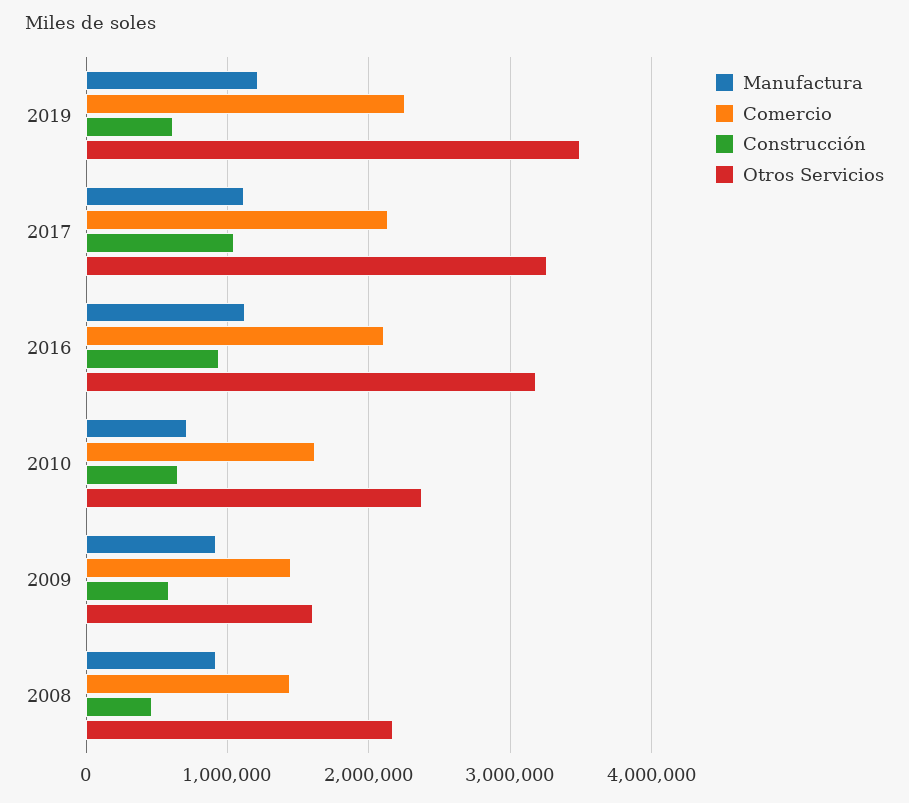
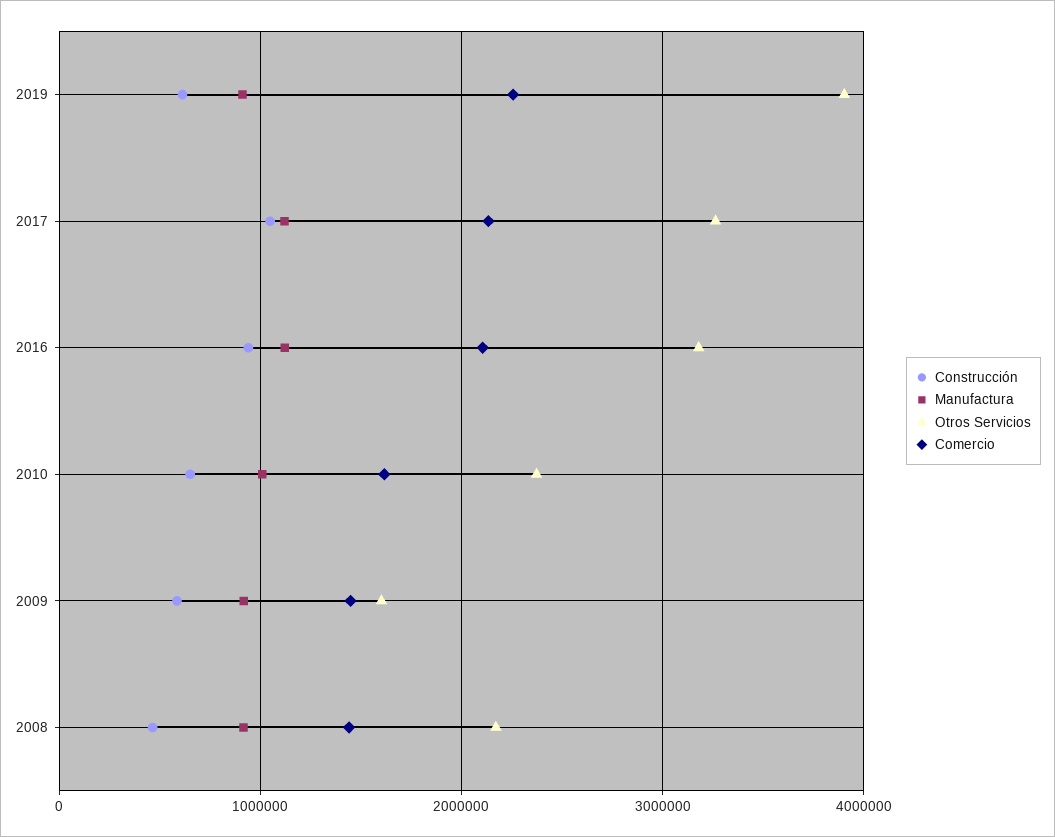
  {
    "Manufactura": {
-     "2019": 1200000,
+     "2019": 900000,
      "2017": 1100000,
      "2016": 1100000,
-     "2010": 700000,
+     "2010": 1000000,
      "2009": 900000,
      "2008": 900000
    },
    "Comercio": {
      "2019": 2300000,
      "2017": 2100000,
      "2016": 2100000,
      "2010": 1600000,
      "2009": 1400000,
      "2008": 1400000
    },
    "Construcción": {
      "2019": 600000,
      "2017": 1000000,
      "2016": 900000,
      "2010": 700000,
      "2009": 600000,
      "2008": 500000
    },
    "Otros Servicios": {
-     "2019": 3500000,
+     "2019": 3900000,
      "2017": 3300000,
      "2016": 3200000,
      "2010": 2400000,
      "2009": 1600000,
      "2008": 2200000
    }
  }

